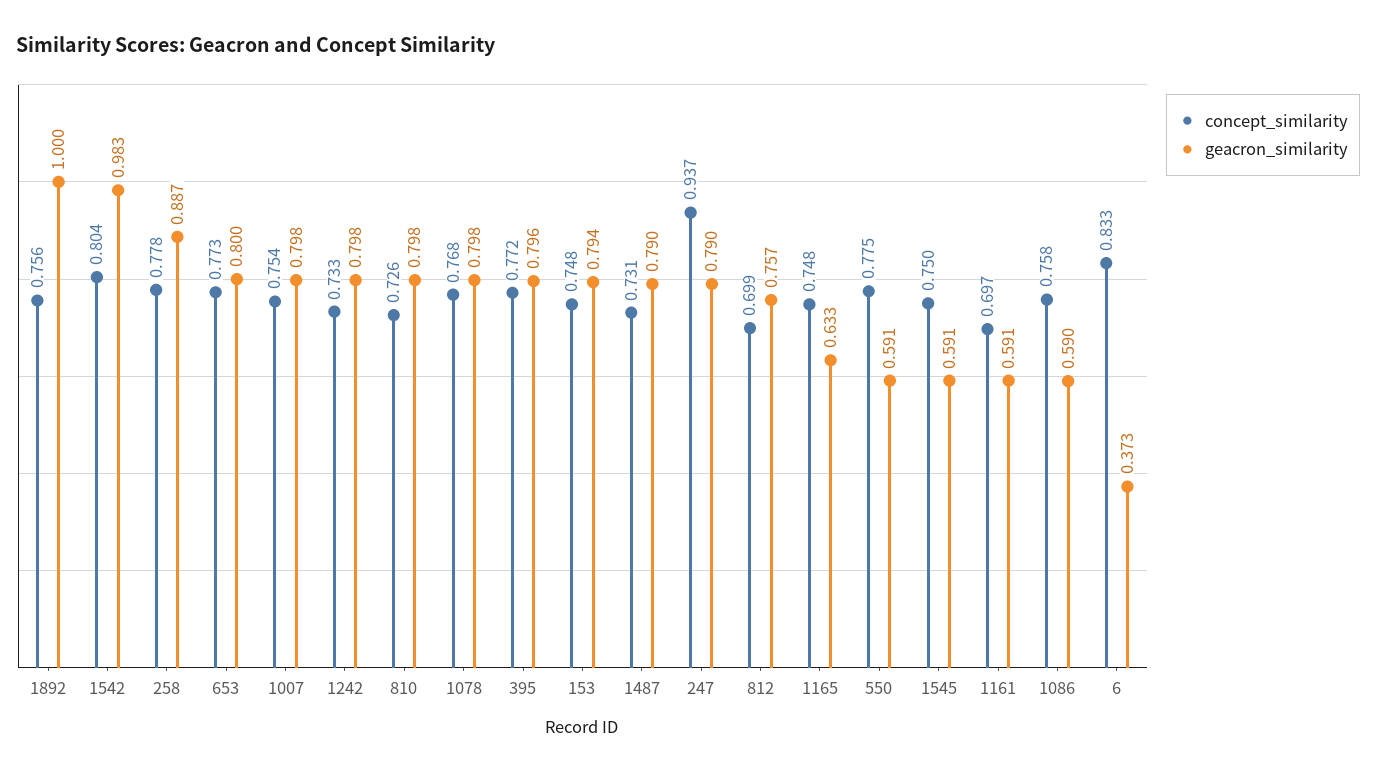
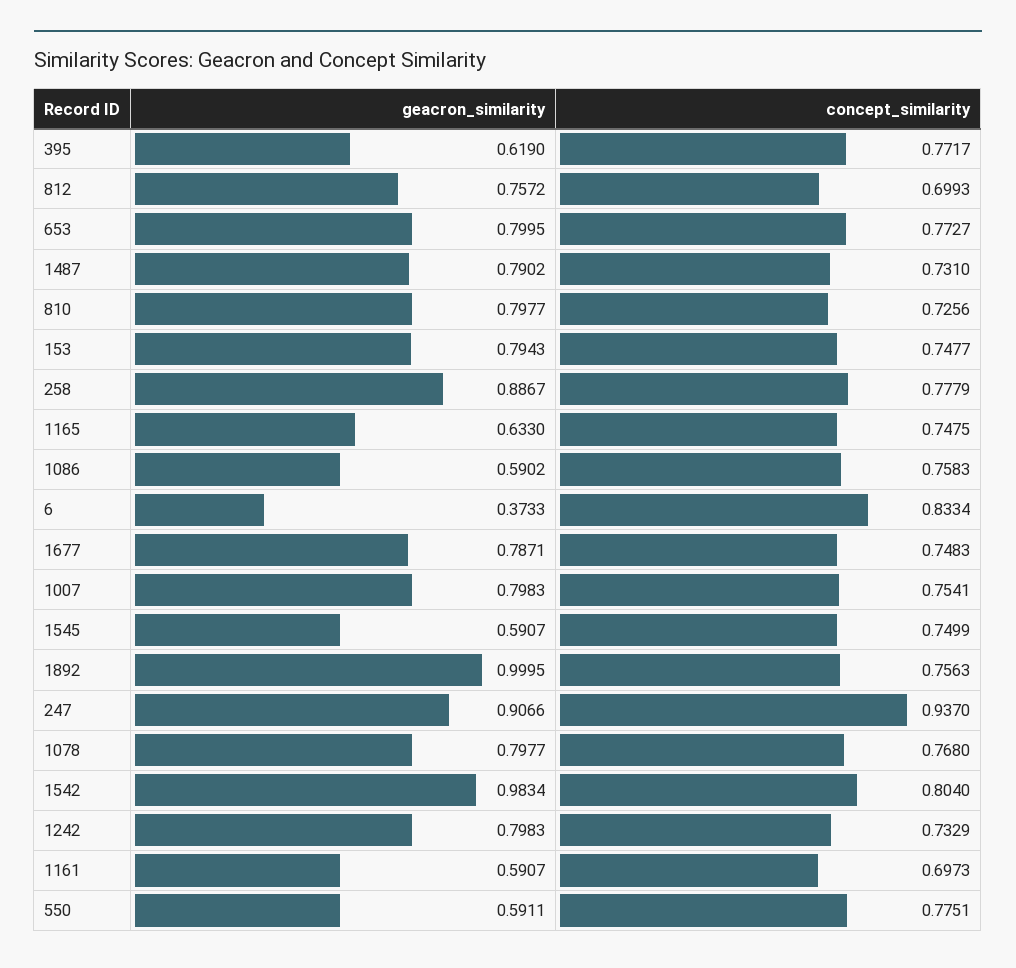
  {
    "concept_similarity": {
      "1892": 0.7563,
      "1542": 0.804,
      "258": 0.7779,
      "653": 0.7727,
      "1007": 0.7541,
      "1242": 0.7329,
      "810": 0.7256,
      "1078": 0.768,
      "395": 0.7717,
      "153": 0.7477,
      "1487": 0.731,
      "247": 0.937,
      "812": 0.6993,
      "1165": 0.7475,
      "550": 0.7751,
      "1545": 0.7499,
      "1161": 0.6973,
      "1086": 0.7583,
-     "6": 0.8334
+     "6": 0.8334,
+     "1677": 0.7483
    },
    "geacron_similarity": {
      "1892": 0.9995,
      "1542": 0.9834,
      "258": 0.8867,
      "653": 0.7995,
      "1007": 0.7983,
      "1242": 0.7983,
      "810": 0.7977,
      "1078": 0.7977,
-     "395": 0.796,
+     "395": 0.619,
      "153": 0.7943,
      "1487": 0.7902,
-     "247": 0.79,
+     "247": 0.9066,
      "812": 0.7572,
      "1165": 0.633,
      "550": 0.5911,
      "1545": 0.5907,
      "1161": 0.5907,
      "1086": 0.5902,
-     "6": 0.3733
+     "6": 0.3733,
+     "1677": 0.7871
    }
  }

